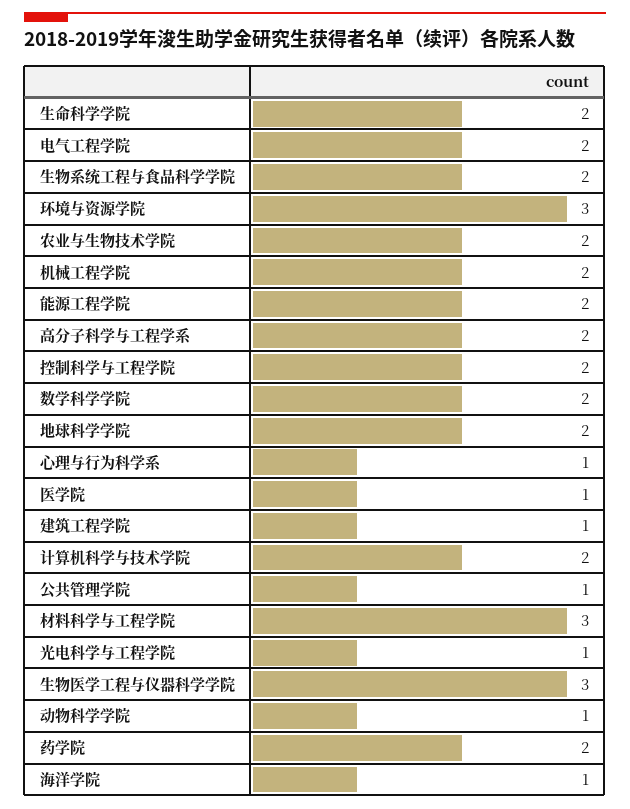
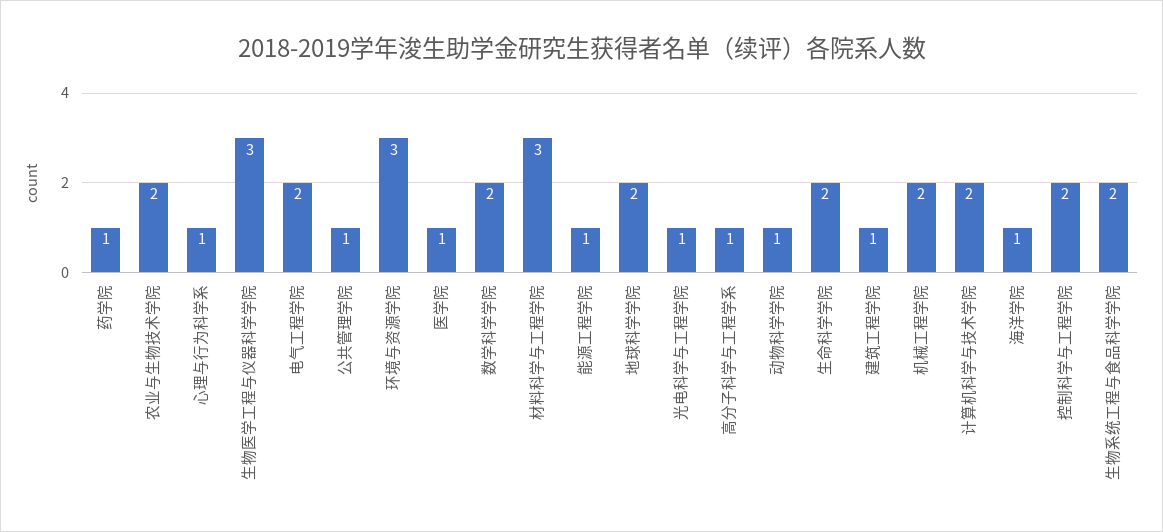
  {
    "生命科学学院": 2,
    "电气工程学院": 2,
    "生物系统工程与食品科学学院": 2,
    "环境与资源学院": 3,
    "农业与生物技术学院": 2,
    "机械工程学院": 2,
-   "能源工程学院": 2,
+   "能源工程学院": 1,
-   "高分子科学与工程学系": 2,
+   "高分子科学与工程学系": 1,
    "控制科学与工程学院": 2,
    "数学科学学院": 2,
    "地球科学学院": 2,
    "心理与行为科学系": 1,
    "医学院": 1,
    "建筑工程学院": 1,
    "计算机科学与技术学院": 2,
    "公共管理学院": 1,
    "材料科学与工程学院": 3,
    "光电科学与工程学院": 1,
    "生物医学工程与仪器科学学院": 3,
    "动物科学学院": 1,
-   "药学院": 2,
+   "药学院": 1,
    "海洋学院": 1
  }

